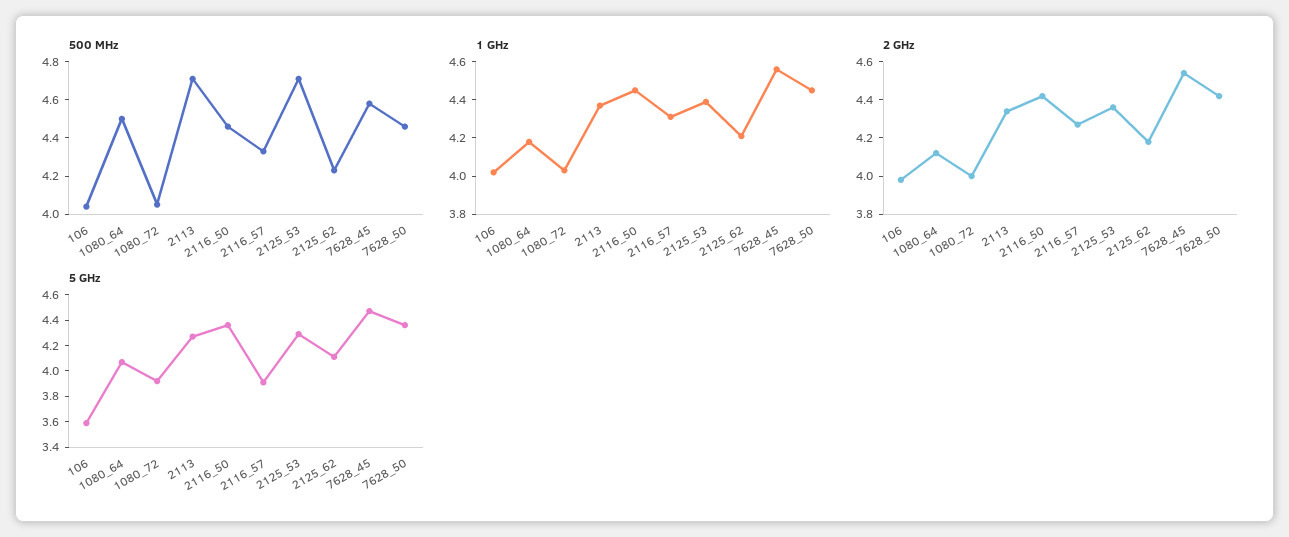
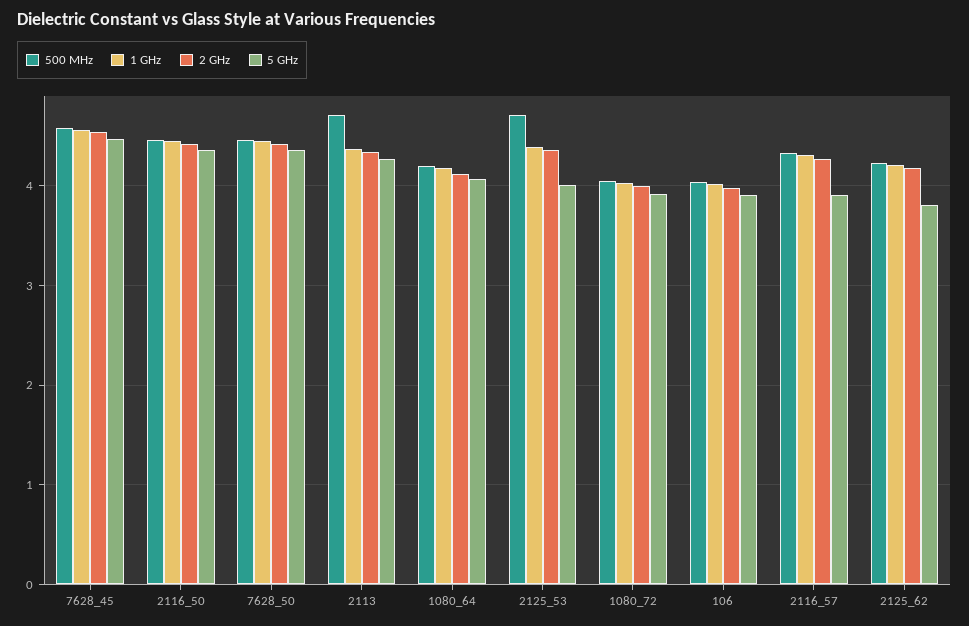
  {
    "500 MHz": {
      "106": 4.05,
-     "1080_64": 4.5,
+     "1080_64": 4.2,
      "1080_72": 4.05,
      "2113": 4.7,
      "2116_50": 4.45,
      "2116_57": 4.35,
      "2125_53": 4.7,
      "2125_62": 4.25,
      "7628_45": 4.6,
      "7628_50": 4.45
    },
    "1 GHz": {
      "106": 4,
      "1080_64": 4.2,
      "1080_72": 4.05,
      "2113": 4.35,
      "2116_50": 4.45,
      "2116_57": 4.3,
      "2125_53": 4.4,
      "2125_62": 4.2,
      "7628_45": 4.55,
      "7628_50": 4.45
    },
    "2 GHz": {
      "106": 4,
      "1080_64": 4.1,
      "1080_72": 4,
      "2113": 4.35,
      "2116_50": 4.4,
      "2116_57": 4.25,
      "2125_53": 4.35,
      "2125_62": 4.2,
      "7628_45": 4.55,
      "7628_50": 4.4
    },
    "5 GHz": {
-     "106": 3.6,
+     "106": 3.9,
      "1080_64": 4.1,
      "1080_72": 3.9,
      "2113": 4.3,
      "2116_50": 4.4,
      "2116_57": 3.9,
-     "2125_53": 4.3,
+     "2125_53": 4,
-     "2125_62": 4.1,
+     "2125_62": 3.8,
      "7628_45": 4.5,
      "7628_50": 4.4
    }
  }

